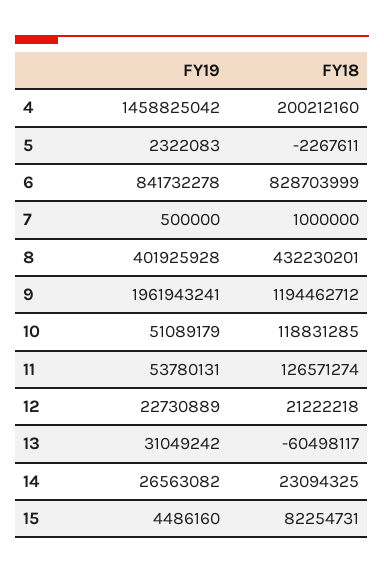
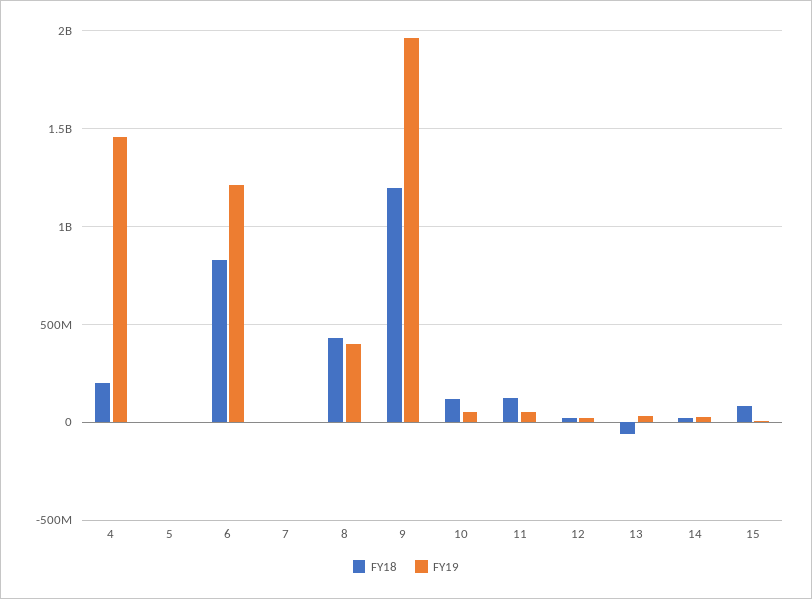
  {
    "FY19": {
      "4": 1458825042,
      "5": 2322083,
-     "6": 841732278,
+     "6": 1200000000,
      "7": 500000,
      "8": 401925928,
      "9": 1961943241,
      "10": 51089179,
      "11": 53780131,
      "12": 22730889,
      "13": 31049242,
      "14": 26563082,
      "15": 4486160
    },
    "FY18": {
      "4": 200212160,
      "5": -2267611,
      "6": 828703999,
      "7": 1000000,
      "8": 432230201,
      "9": 1194462712,
      "10": 118831285,
      "11": 126571274,
      "12": 21222218,
      "13": -60498117,
      "14": 23094325,
      "15": 82254731
    }
  }

